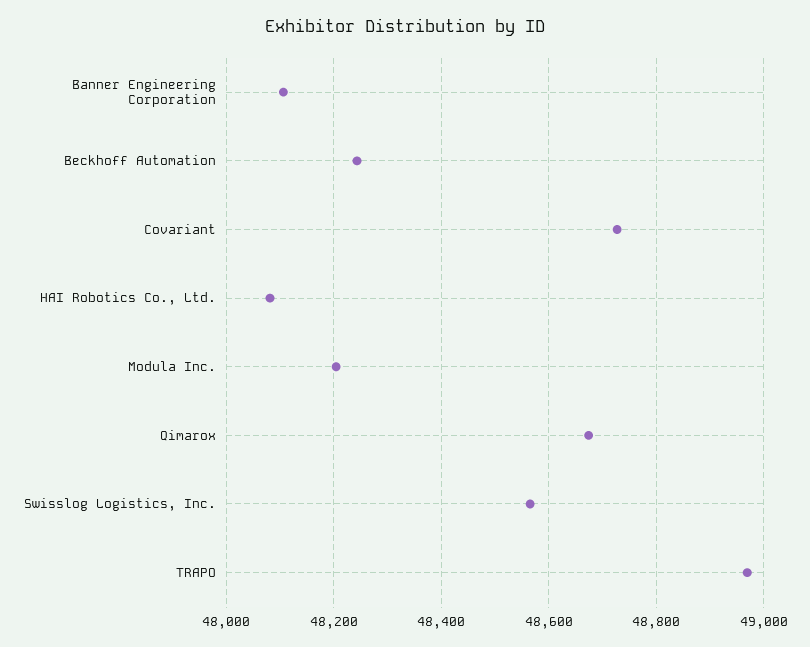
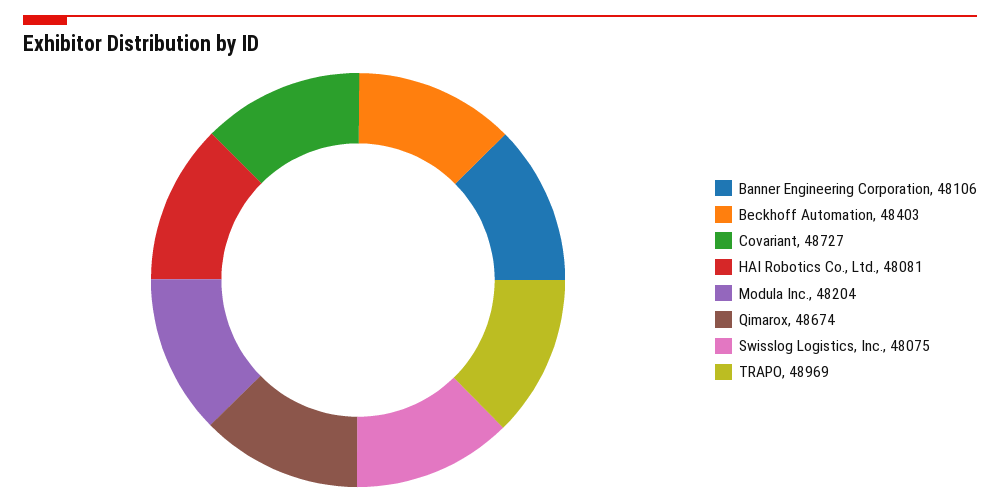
  {
    "Banner Engineering Corporation": 48106,
-   "Beckhoff Automation": 48240,
+   "Beckhoff Automation": 48403,
    "Covariant": 48727,
    "HAI Robotics Co., Ltd.": 48081,
    "Modula Inc.": 48204,
    "Qimarox": 48674,
-   "Swisslog Logistics, Inc.": 48560,
+   "Swisslog Logistics, Inc.": 48075,
    "TRAPO": 48969
  }

